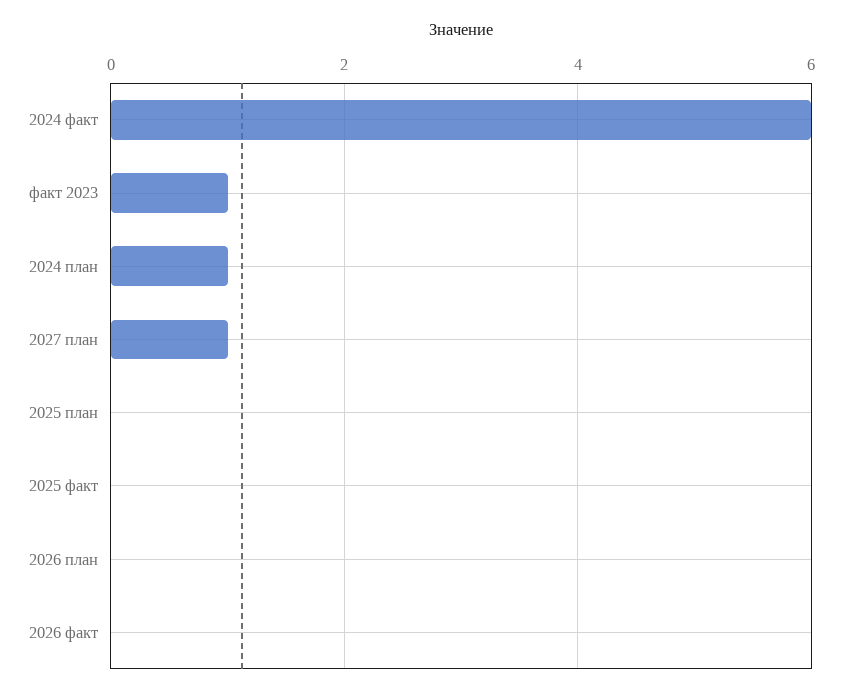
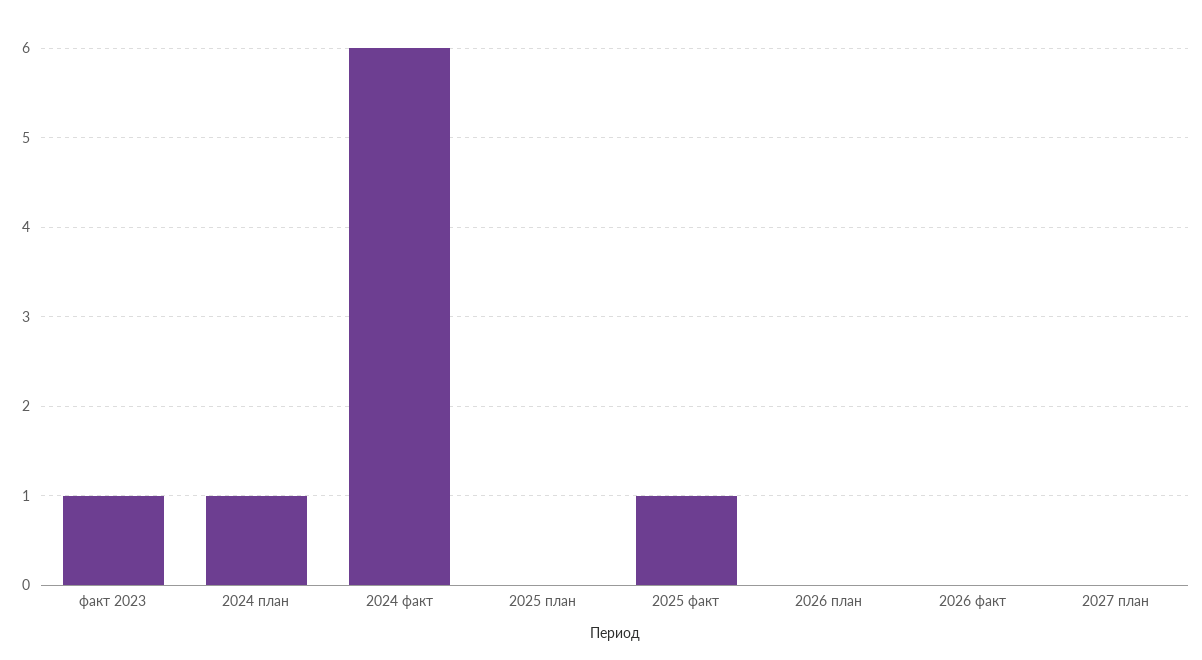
  {
    "2024 факт": 6,
    "факт 2023": 1,
    "2024 план": 1,
-   "2027 план": 1,
+   "2027 план": 0,
    "2025 план": 0,
-   "2025 факт": 0,
+   "2025 факт": 1,
    "2026 план": 0,
    "2026 факт": 0
  }

